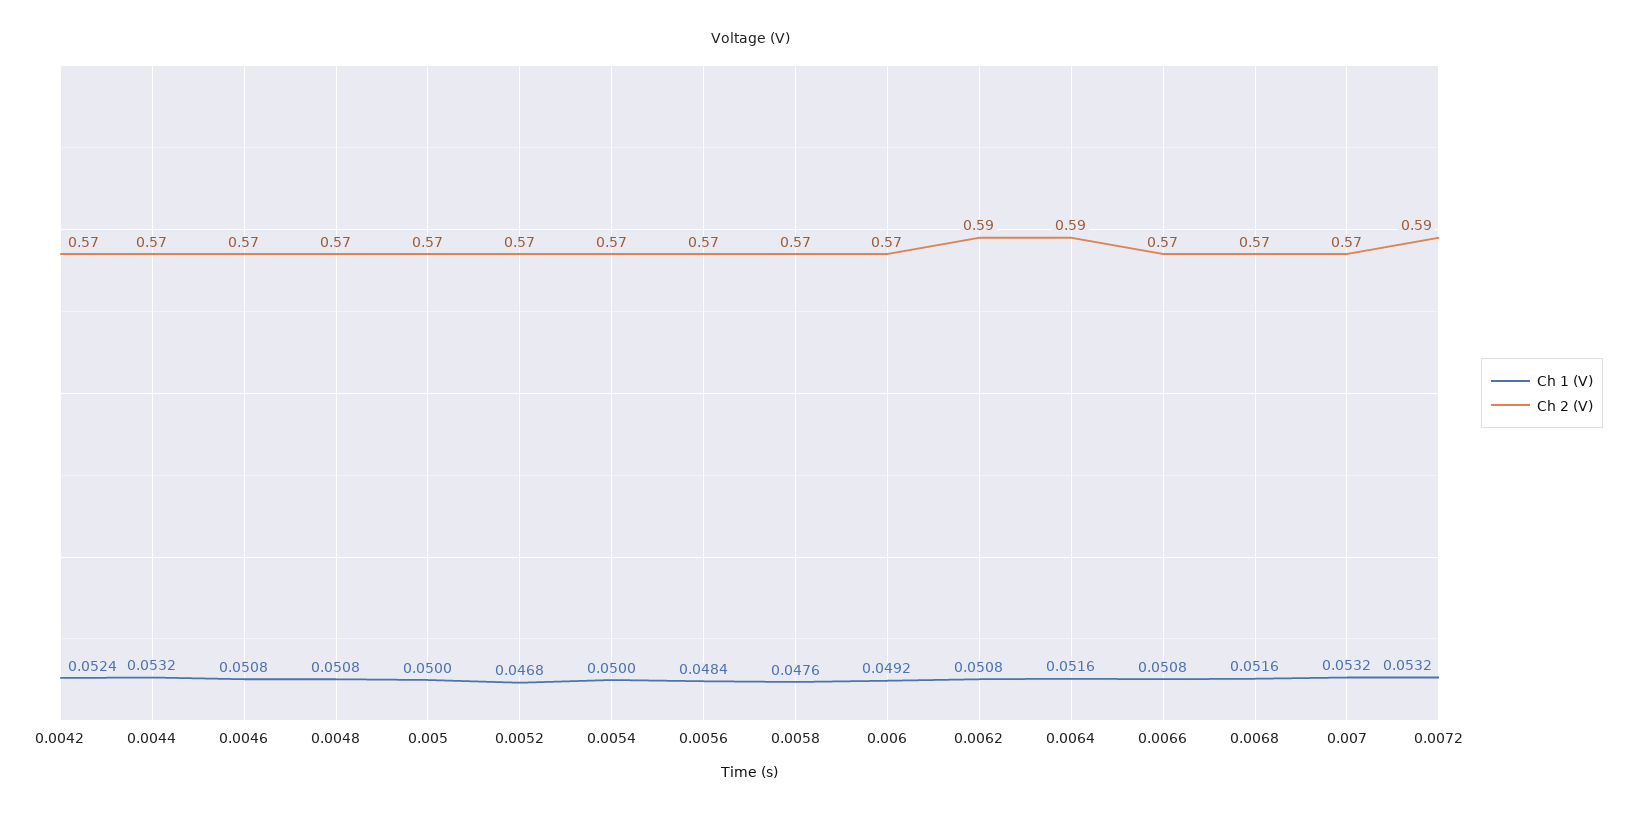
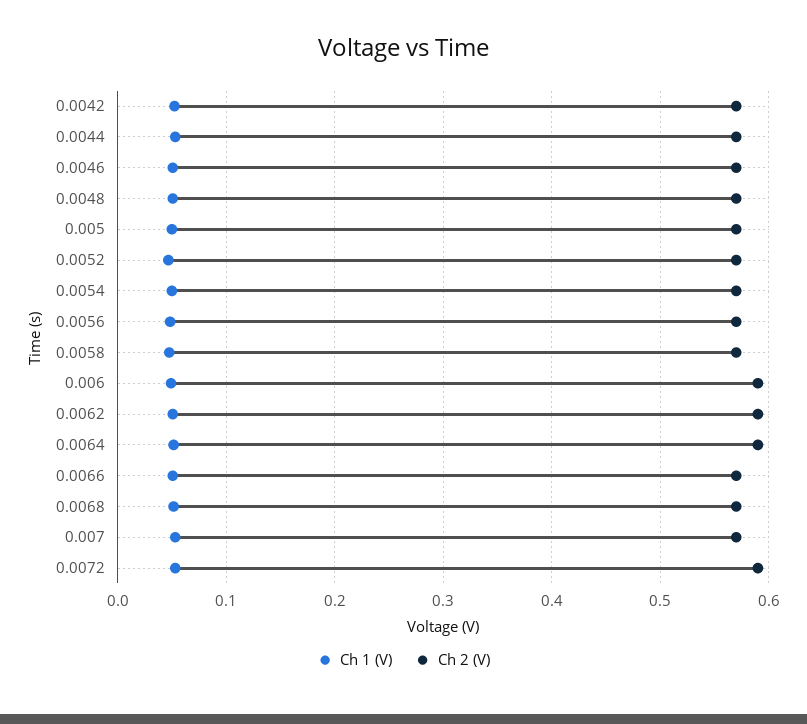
  {
    "Ch 1 (V)": {
      "0.0042": 0.0524,
      "0.0044": 0.0532,
      "0.0046": 0.0508,
      "0.0048": 0.0508,
      "0.005": 0.05,
      "0.0052": 0.0468,
      "0.0054": 0.05,
      "0.0056": 0.0484,
      "0.0058": 0.0476,
      "0.006": 0.0492,
      "0.0062": 0.0508,
      "0.0064": 0.0516,
      "0.0066": 0.0508,
      "0.0068": 0.0516,
      "0.007": 0.0532,
      "0.0072": 0.0532
    },
    "Ch 2 (V)": {
      "0.0042": 0.57,
      "0.0044": 0.57,
      "0.0046": 0.57,
      "0.0048": 0.57,
      "0.005": 0.57,
      "0.0052": 0.57,
      "0.0054": 0.57,
      "0.0056": 0.57,
      "0.0058": 0.57,
-     "0.006": 0.57,
+     "0.006": 0.59,
      "0.0062": 0.59,
      "0.0064": 0.59,
      "0.0066": 0.57,
      "0.0068": 0.57,
      "0.007": 0.57,
      "0.0072": 0.59
    }
  }

